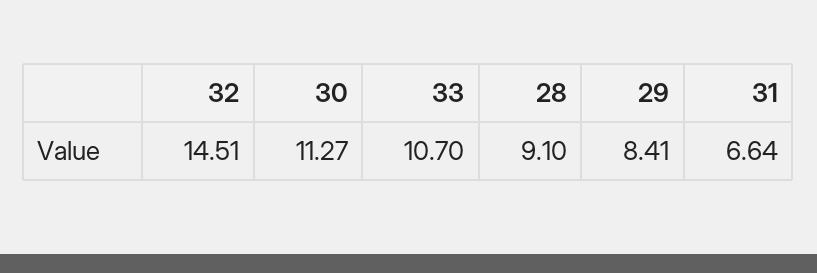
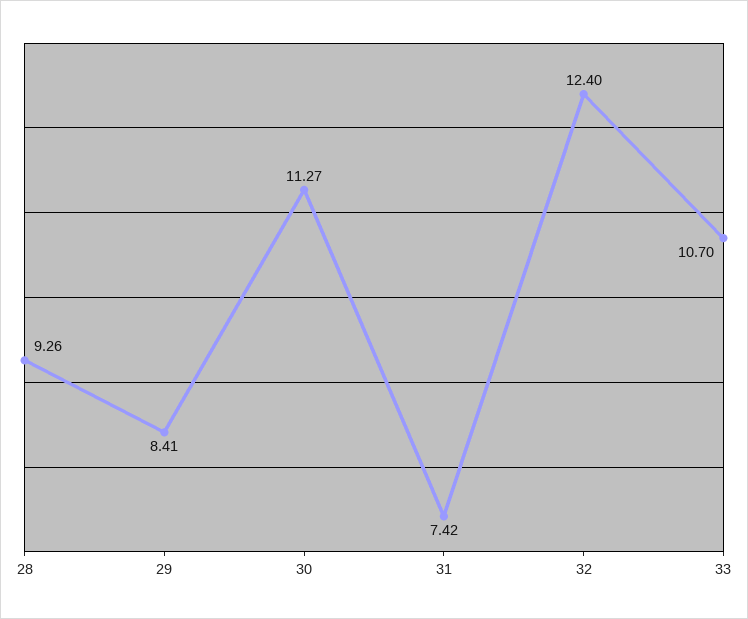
  {
-   "32": 14.51,
+   "32": 12.4,
    "30": 11.27,
    "33": 10.7,
-   "28": 9.1,
+   "28": 9.26,
    "29": 8.41,
-   "31": 6.64
+   "31": 7.42
  }

